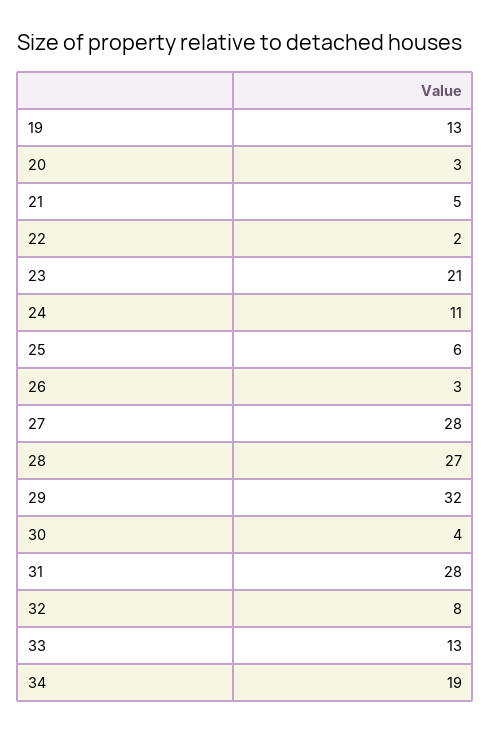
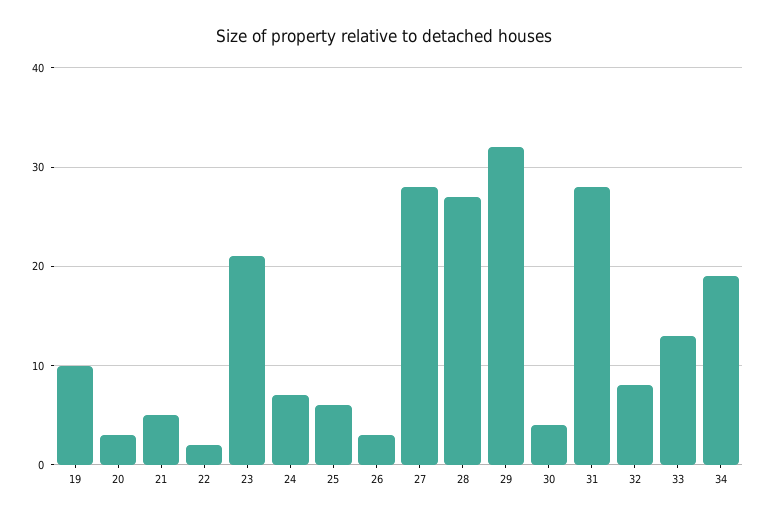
  {
-   "19": 13,
+   "19": 10,
    "20": 3,
    "21": 5,
    "22": 2,
    "23": 21,
-   "24": 11,
+   "24": 7,
    "25": 6,
    "26": 3,
    "27": 28,
    "28": 27,
    "29": 32,
    "30": 4,
    "31": 28,
    "32": 8,
    "33": 13,
    "34": 19
  }

